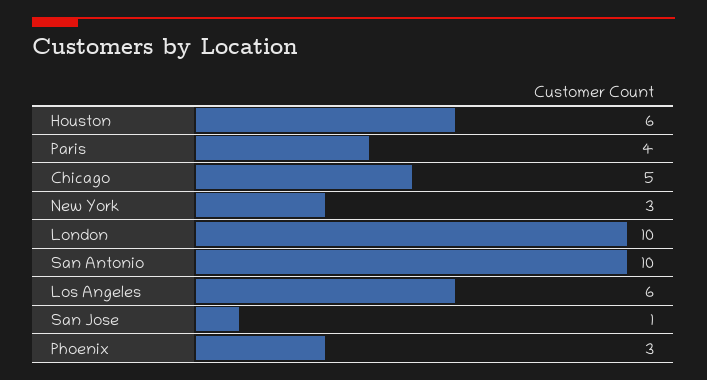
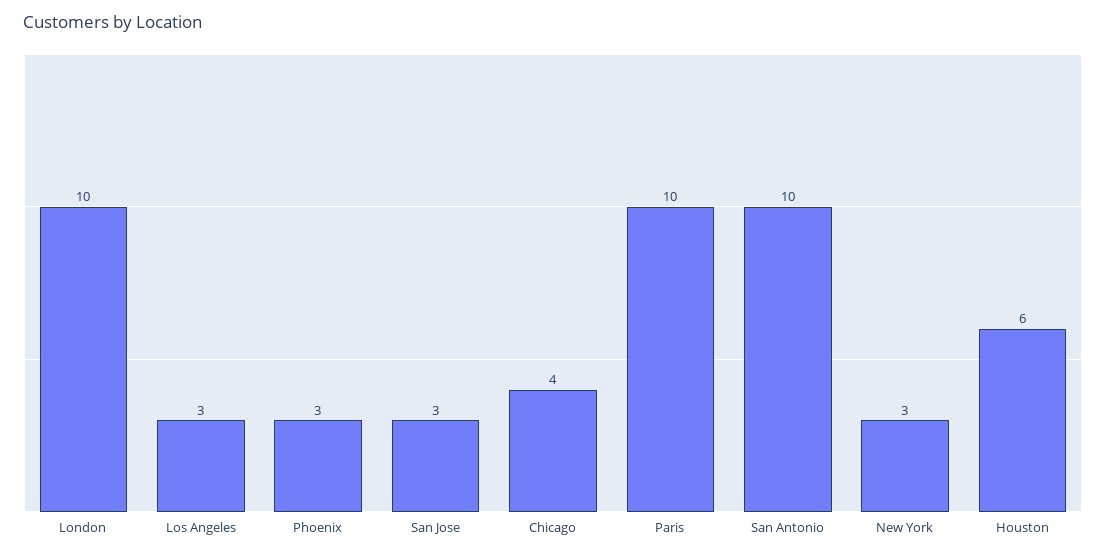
  {
    "Houston": 6,
-   "Paris": 4,
+   "Paris": 10,
-   "Chicago": 5,
+   "Chicago": 4,
    "New York": 3,
    "London": 10,
    "San Antonio": 10,
-   "Los Angeles": 6,
+   "Los Angeles": 3,
-   "San Jose": 1,
+   "San Jose": 3,
    "Phoenix": 3
  }

